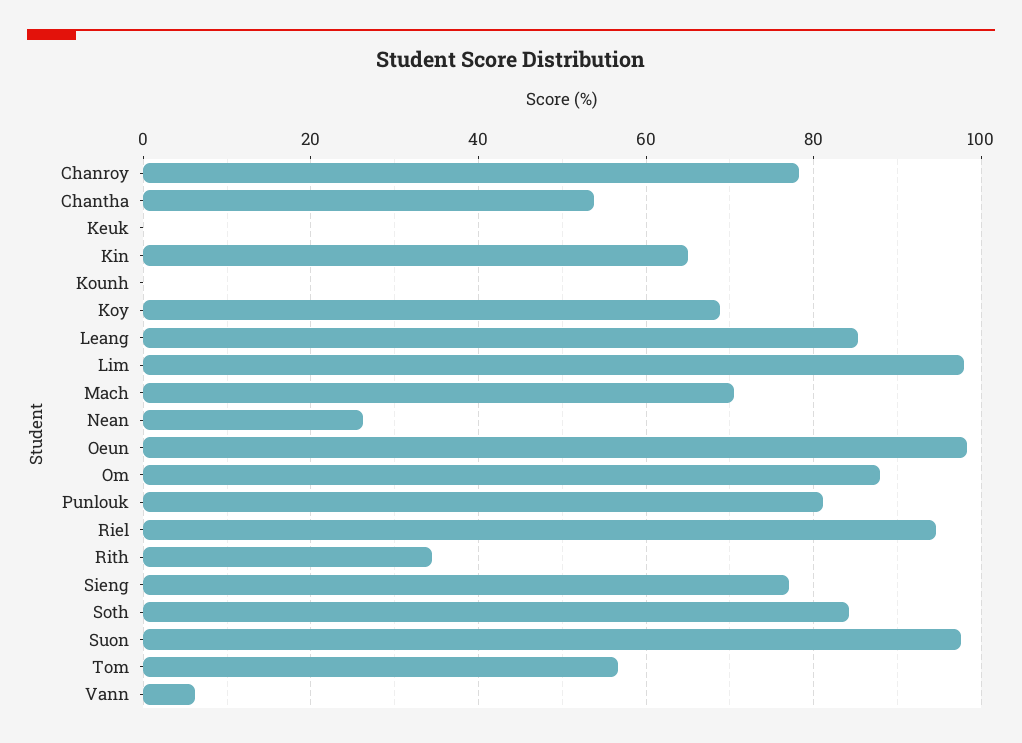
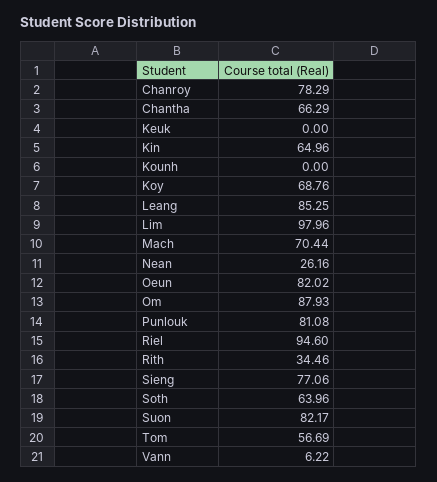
  {
    "Chanroy": 78.29,
-   "Chantha": 54,
+   "Chantha": 66.29,
    "Keuk": 0,
    "Kin": 64.96,
    "Kounh": 0,
    "Koy": 68.76,
    "Leang": 85.25,
    "Lim": 97.96,
    "Mach": 70.44,
    "Nean": 26.16,
-   "Oeun": 98,
+   "Oeun": 82.02,
    "Om": 87.93,
    "Punlouk": 81.08,
    "Riel": 94.6,
    "Rith": 34.46,
    "Sieng": 77.06,
-   "Soth": 84,
+   "Soth": 63.96,
-   "Suon": 98,
+   "Suon": 82.17,
    "Tom": 56.69,
    "Vann": 6.22
  }

